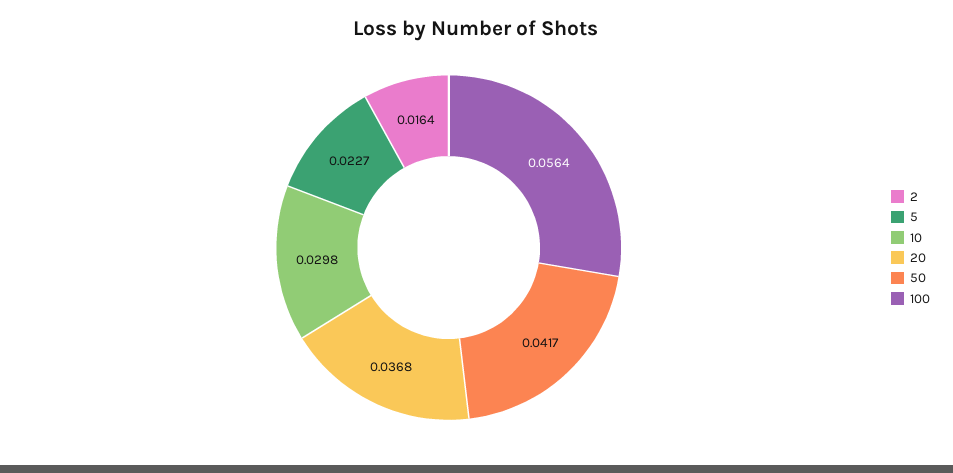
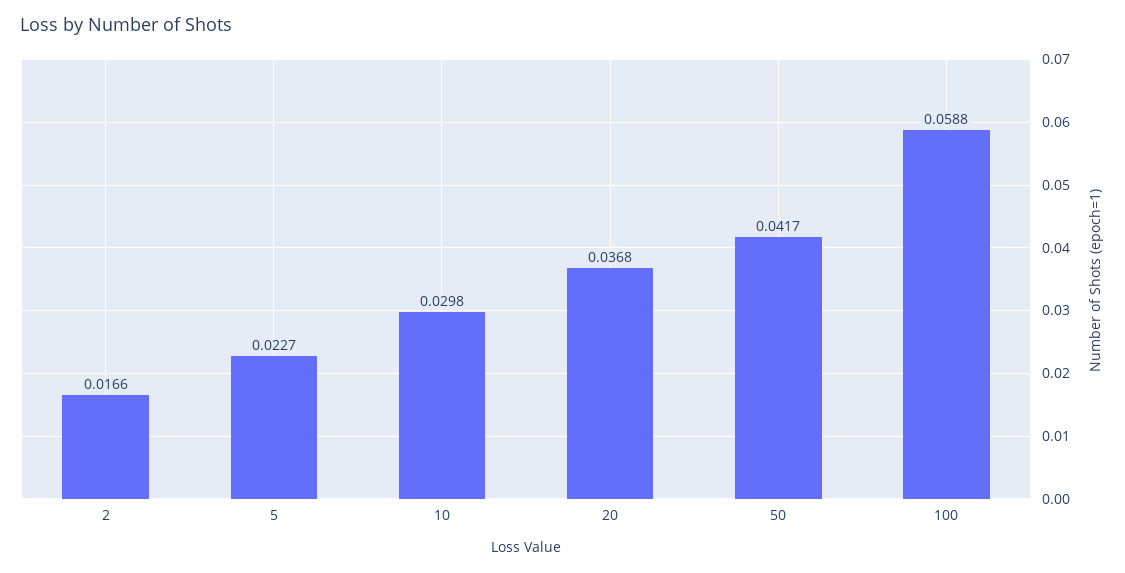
  {
-   "2": 0.0164,
+   "2": 0.0166,
    "5": 0.0227,
    "10": 0.0298,
    "20": 0.0368,
    "50": 0.0417,
-   "100": 0.0564
+   "100": 0.0588
  }

